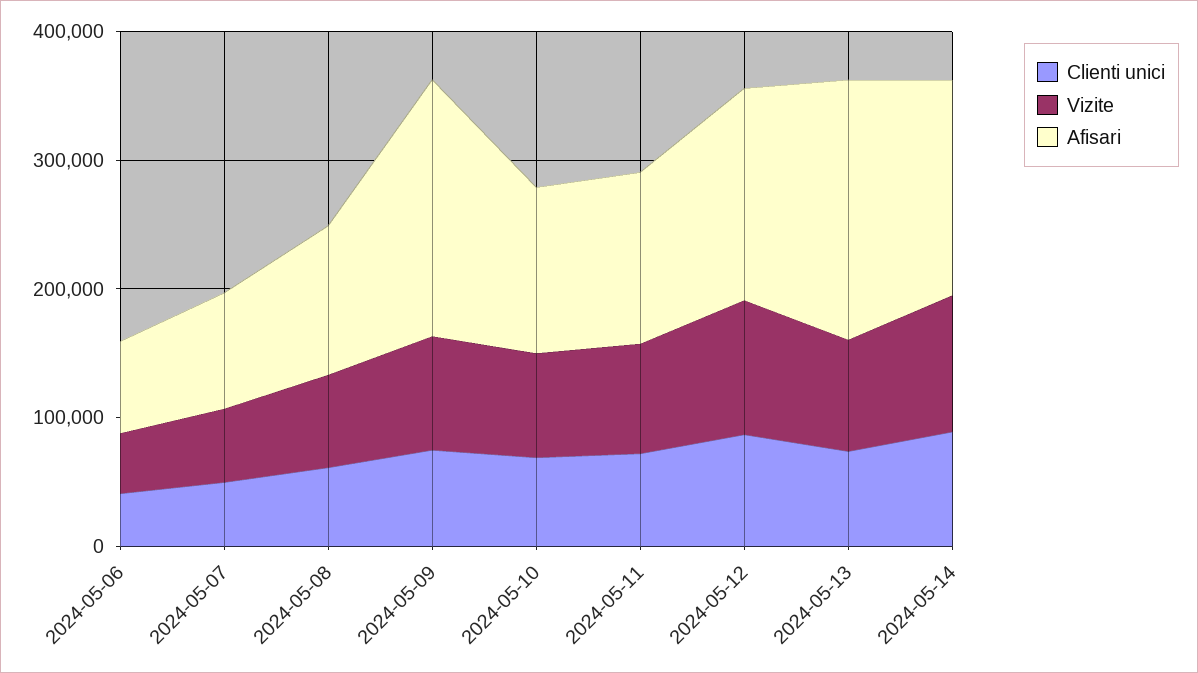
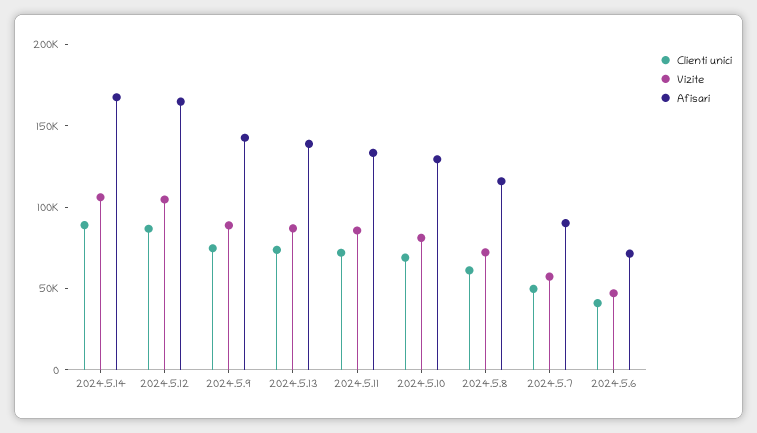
  {
    "Clienti unici": {
      "2024-05-06": 40000,
      "2024-05-07": 50000,
      "2024-05-08": 60000,
      "2024-05-09": 70000,
      "2024-05-10": 70000,
      "2024-05-11": 70000,
      "2024-05-12": 90000,
      "2024-05-13": 70000,
      "2024-05-14": 90000
    },
    "Vizite": {
      "2024-05-06": 50000,
      "2024-05-07": 60000,
      "2024-05-08": 70000,
      "2024-05-09": 90000,
      "2024-05-10": 80000,
      "2024-05-11": 90000,
      "2024-05-12": 100000,
      "2024-05-13": 90000,
      "2024-05-14": 110000
    },
    "Afisari": {
      "2024-05-06": 70000,
      "2024-05-07": 90000,
      "2024-05-08": 120000,
-     "2024-05-09": 200000,
+     "2024-05-09": 140000,
      "2024-05-10": 130000,
      "2024-05-11": 130000,
      "2024-05-12": 160000,
-     "2024-05-13": 200000,
+     "2024-05-13": 140000,
      "2024-05-14": 170000
    }
  }

